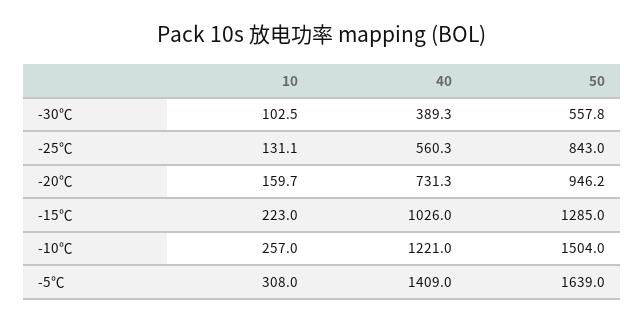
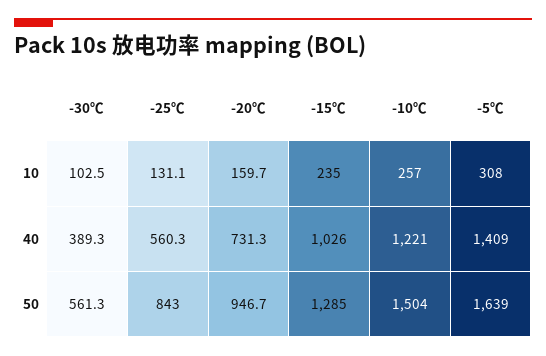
  {
    "10": {
      "-30℃": 102.5,
      "-25℃": 131.1,
      "-20℃": 159.7,
-     "-15℃": 223,
+     "-15℃": 235,
      "-10℃": 257,
      "-5℃": 308
    },
    "40": {
      "-30℃": 389.3,
      "-25℃": 560.3,
      "-20℃": 731.3,
      "-15℃": 1026,
      "-10℃": 1221,
      "-5℃": 1409
    },
    "50": {
-     "-30℃": 557.8,
+     "-30℃": 561.3,
      "-25℃": 843,
-     "-20℃": 946.2,
+     "-20℃": 946.7,
      "-15℃": 1285,
      "-10℃": 1504,
      "-5℃": 1639
    }
  }

